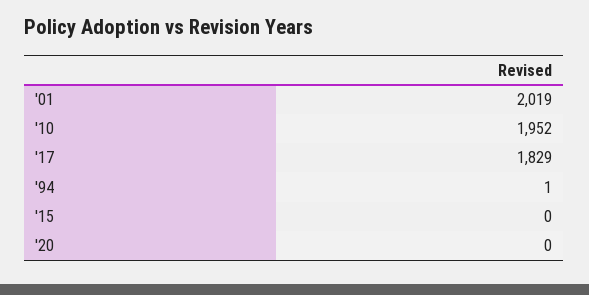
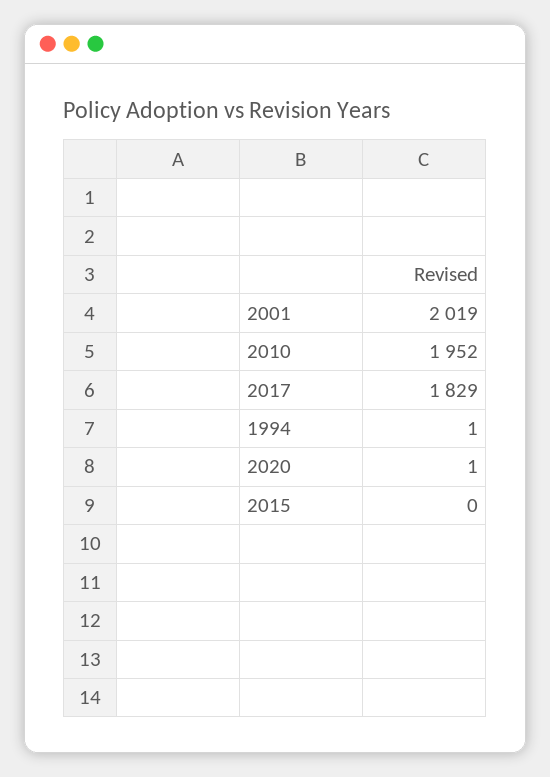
  {
    "'01": 2019,
    "'10": 1952,
    "'17": 1829,
    "'94": 1,
    "'15": 0,
-   "'20": 0
+   "'20": 1
  }

